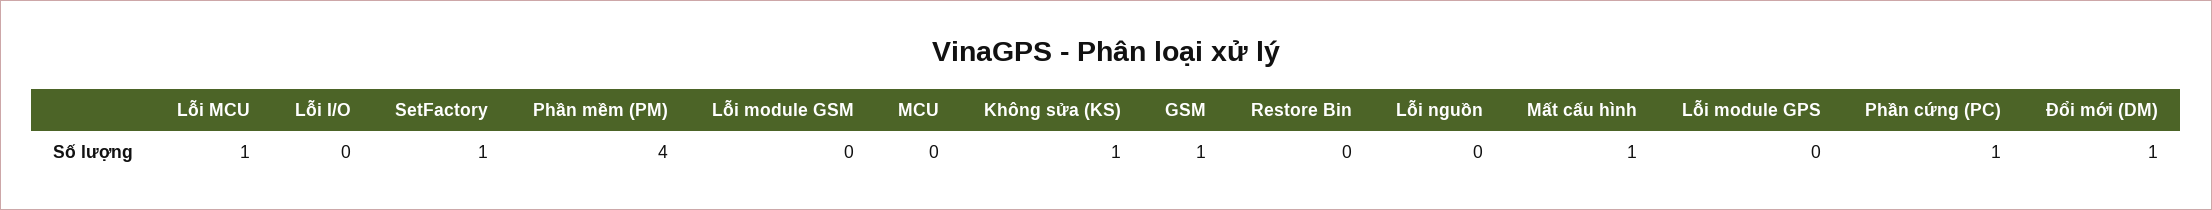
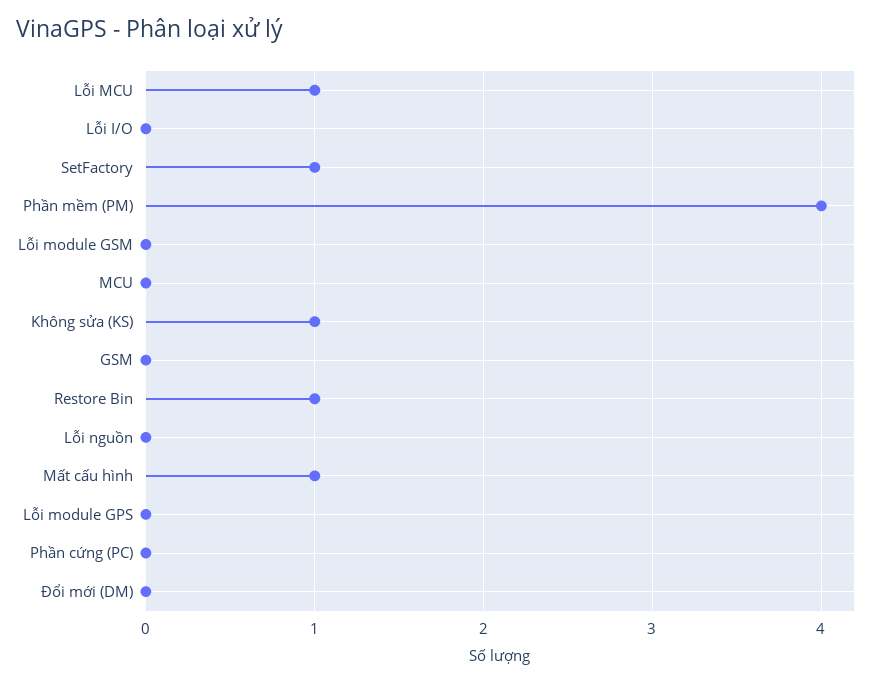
  {
    "Lỗi MCU": 1,
    "Lỗi I/O": 0,
    "SetFactory": 1,
    "Phần mềm (PM)": 4,
    "Lỗi module GSM": 0,
    "MCU": 0,
    "Không sửa (KS)": 1,
-   "GSM": 1,
+   "GSM": 0,
-   "Restore Bin": 0,
+   "Restore Bin": 1,
    "Lỗi nguồn": 0,
    "Mất cấu hình": 1,
    "Lỗi module GPS": 0,
-   "Phần cứng (PC)": 1,
+   "Phần cứng (PC)": 0,
-   "Đổi mới (DM)": 1
+   "Đổi mới (DM)": 0
  }

